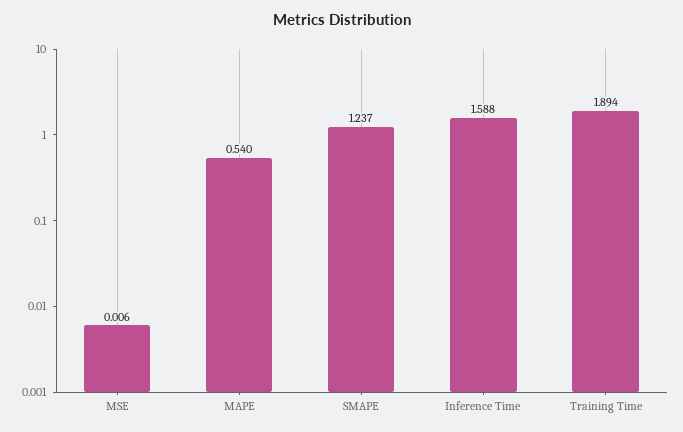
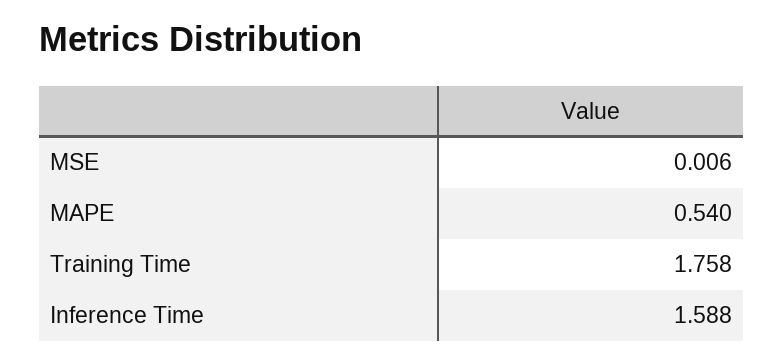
  {
    "MSE": 0.006,
    "MAPE": 0.54,
-   "SMAPE": 1.237,
    "Inference Time": 1.588,
-   "Training Time": 1.894
+   "Training Time": 1.758
  }

